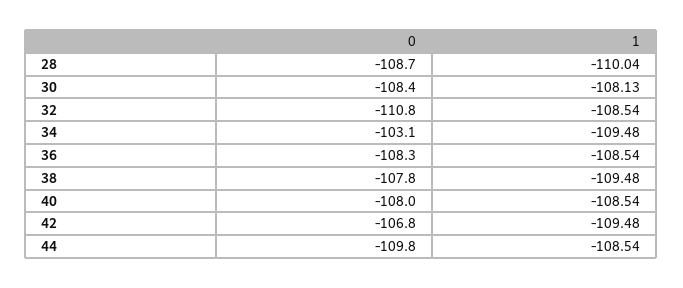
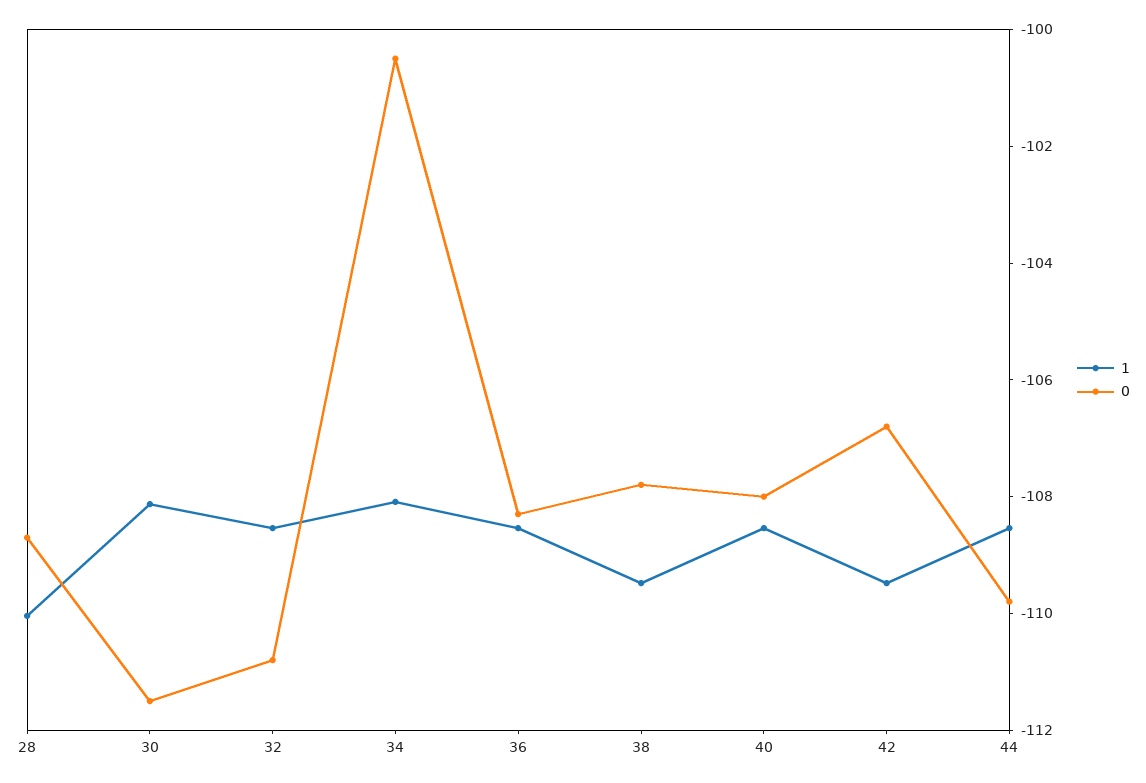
  {
    "0": {
      "28": -108.7,
-     "30": -108.4,
+     "30": -111.5,
      "32": -110.8,
-     "34": -103.1,
+     "34": -100.5,
      "36": -108.3,
      "38": -107.8,
      "40": -108,
      "42": -106.8,
      "44": -109.8
    },
    "1": {
      "28": -110.04,
      "30": -108.13,
      "32": -108.54,
-     "34": -109.48,
+     "34": -108,
      "36": -108.54,
      "38": -109.48,
      "40": -108.54,
      "42": -109.48,
      "44": -108.54
    }
  }

